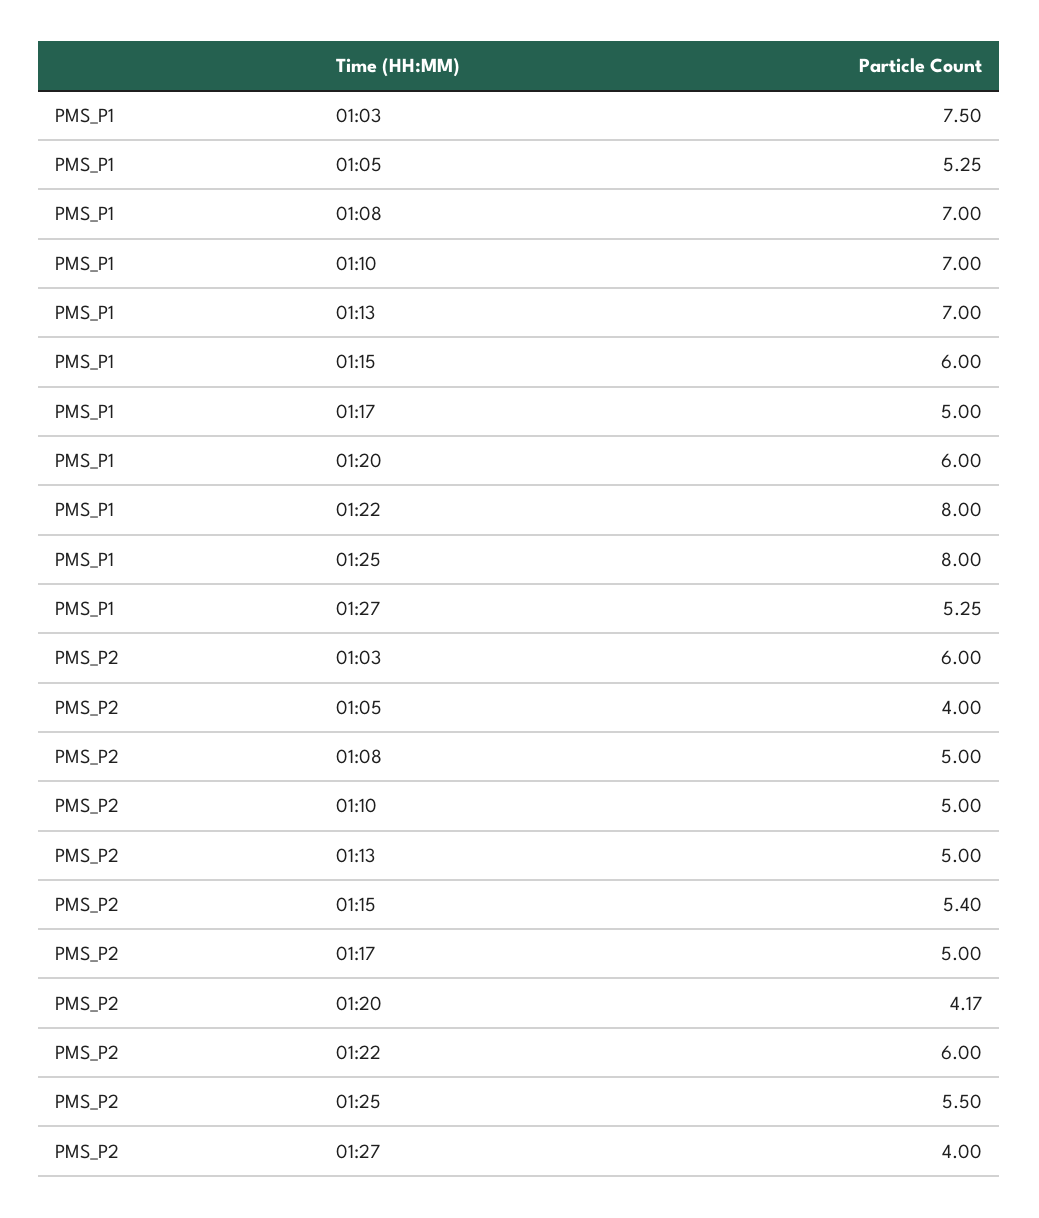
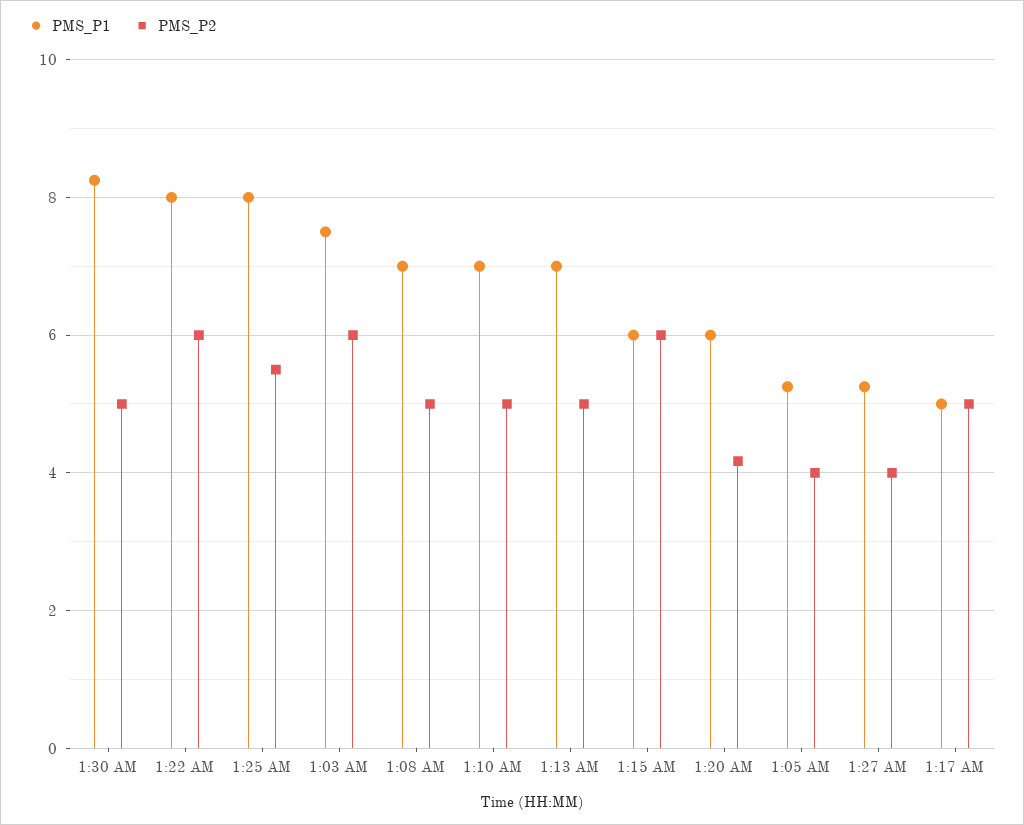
  {
    "PMS_P1": {
      "01:03": 7.5,
      "01:05": 5.25,
      "01:08": 7,
      "01:10": 7,
      "01:13": 7,
      "01:15": 6,
      "01:17": 5,
      "01:20": 6,
      "01:22": 8,
      "01:25": 8,
-     "01:27": 5.25
+     "01:27": 5.25,
+     "1:30 AM": 8.2
    },
    "PMS_P2": {
      "01:03": 6,
      "01:05": 4,
      "01:08": 5,
      "01:10": 5,
      "01:13": 5,
-     "01:15": 5.4,
+     "01:15": 6,
      "01:17": 5,
      "01:20": 4.17,
      "01:22": 6,
      "01:25": 5.5,
-     "01:27": 4
+     "01:27": 4,
+     "1:30 AM": 5
    }
  }

